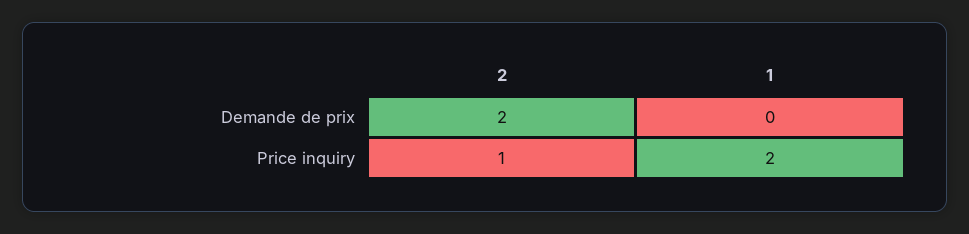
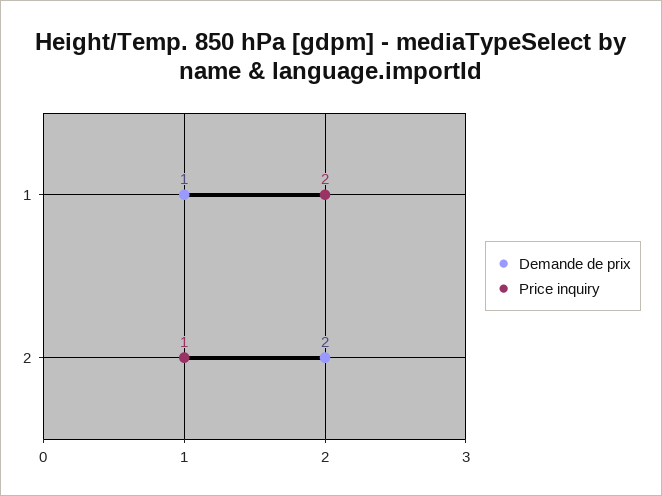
  {
    "Demande de prix": {
      "2": 2,
-     "1": 0
+     "1": 1
    },
    "Price inquiry": {
      "2": 1,
      "1": 2
    }
  }

